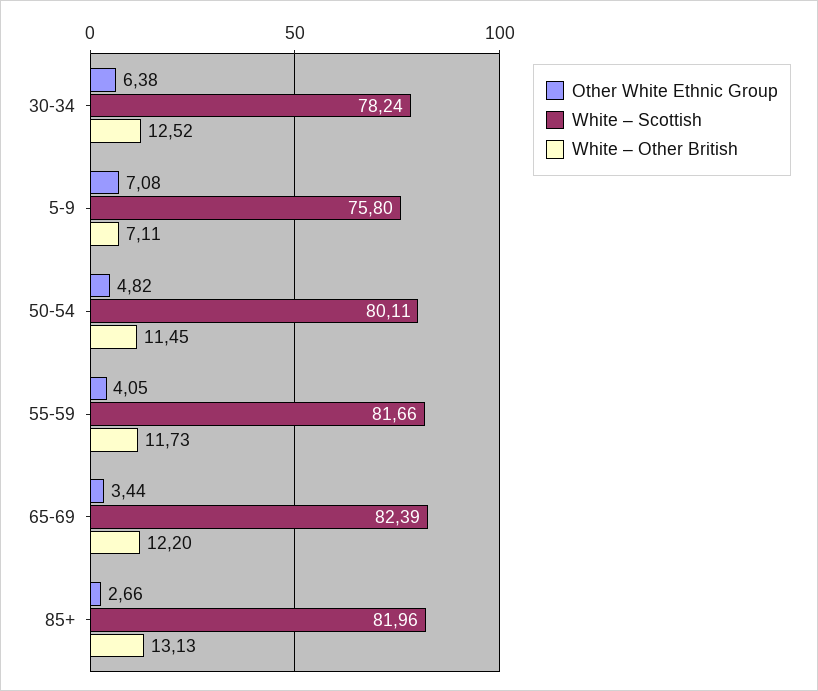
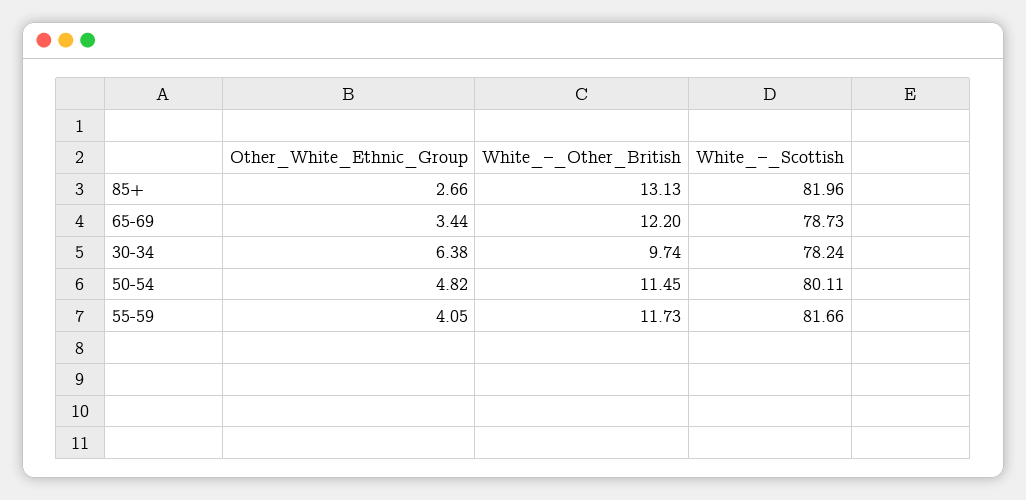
  {
    "Other White Ethnic Group": {
      "30-34": 6.38,
-     "5-9": 7.08,
      "50-54": 4.82,
      "55-59": 4.05,
      "65-69": 3.44,
      "85+": 2.66
    },
    "White – Scottish": {
      "30-34": 78.24,
-     "5-9": 75.8,
      "50-54": 80.11,
      "55-59": 81.66,
-     "65-69": 82.39,
+     "65-69": 78.73,
      "85+": 81.96
    },
    "White – Other British": {
-     "30-34": 12.52,
+     "30-34": 9.74,
-     "5-9": 7.11,
      "50-54": 11.45,
      "55-59": 11.73,
      "65-69": 12.2,
      "85+": 13.13
    }
  }

